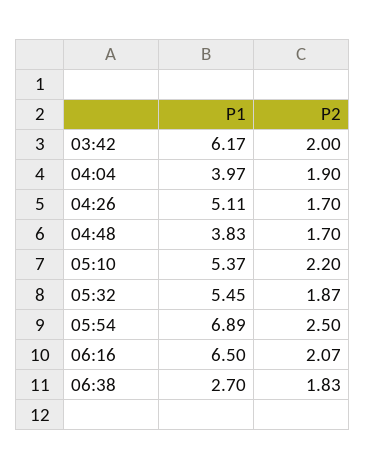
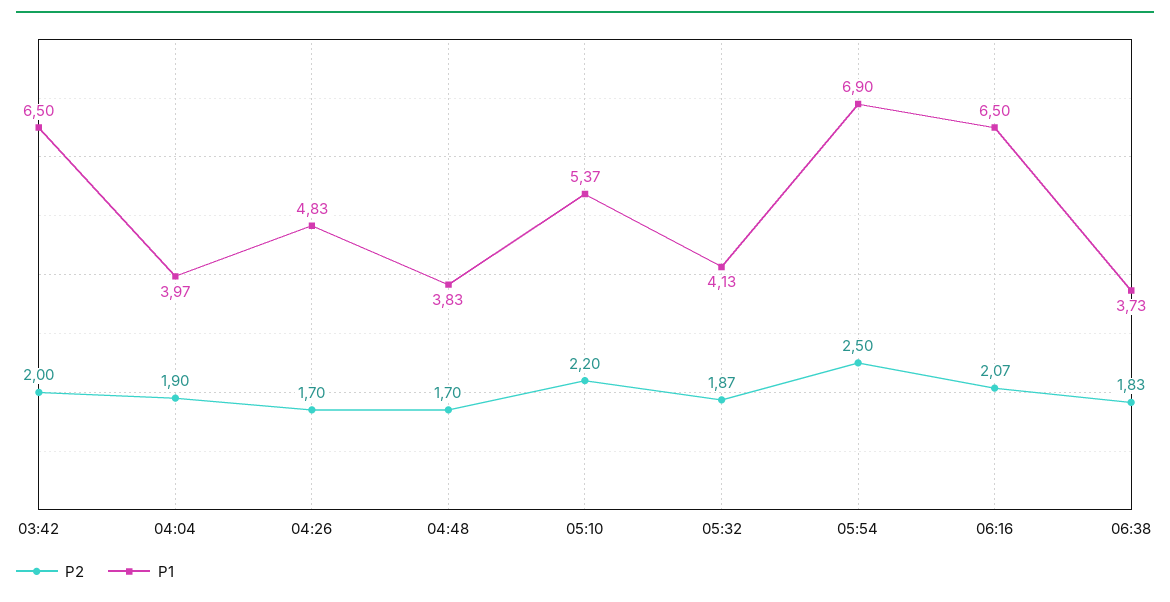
  {
    "P1": {
-     "03:42": 6.17,
+     "03:42": 6.5,
      "04:04": 3.97,
-     "04:26": 5.11,
+     "04:26": 4.83,
      "04:48": 3.83,
      "05:10": 5.37,
-     "05:32": 5.45,
+     "05:32": 4.13,
-     "05:54": 6.89,
+     "05:54": 6.9,
      "06:16": 6.5,
-     "06:38": 2.7
+     "06:38": 3.73
    },
    "P2": {
      "03:42": 2,
      "04:04": 1.9,
      "04:26": 1.7,
      "04:48": 1.7,
      "05:10": 2.2,
      "05:32": 1.87,
      "05:54": 2.5,
      "06:16": 2.07,
      "06:38": 1.83
    }
  }

